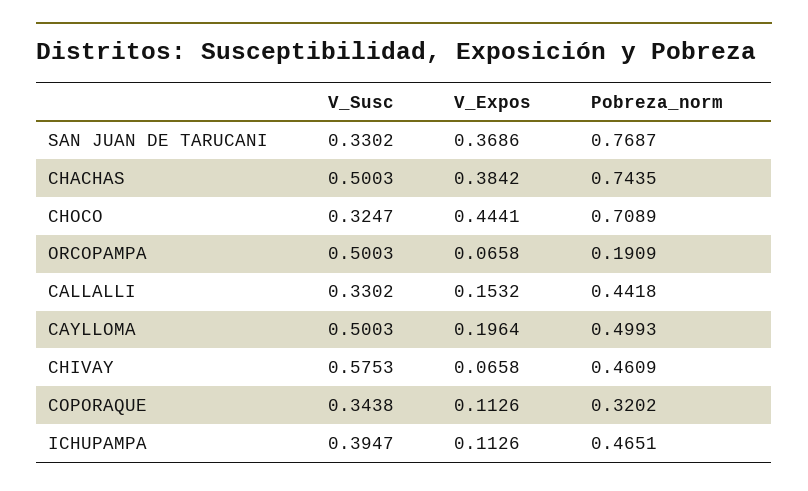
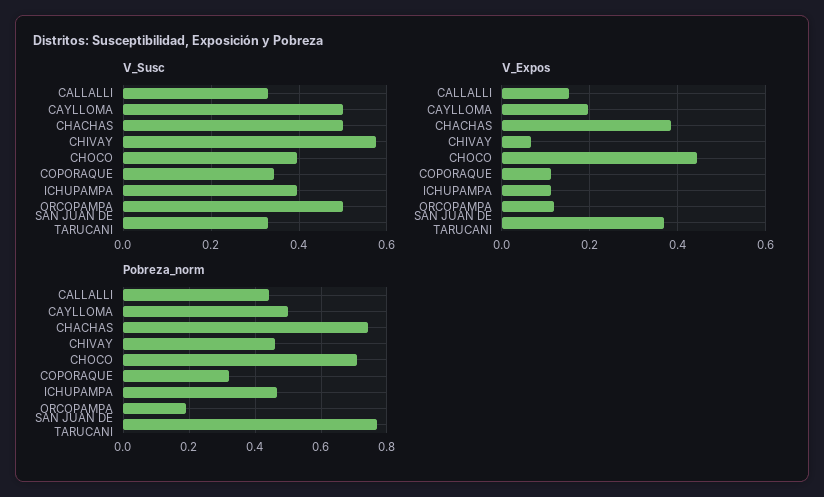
  {
    "V_Susc": {
      "SAN JUAN DE TARUCANI": 0.3302,
      "CHACHAS": 0.5003,
-     "CHOCO": 0.3247,
+     "CHOCO": 0.4,
      "ORCOPAMPA": 0.5003,
      "CALLALLI": 0.3302,
      "CAYLLOMA": 0.5003,
      "CHIVAY": 0.5753,
      "COPORAQUE": 0.3438,
      "ICHUPAMPA": 0.3947
    },
    "V_Expos": {
      "SAN JUAN DE TARUCANI": 0.3686,
      "CHACHAS": 0.3842,
      "CHOCO": 0.4441,
-     "ORCOPAMPA": 0.0658,
+     "ORCOPAMPA": 0.12,
      "CALLALLI": 0.1532,
      "CAYLLOMA": 0.1964,
      "CHIVAY": 0.0658,
      "COPORAQUE": 0.1126,
      "ICHUPAMPA": 0.1126
    },
    "Pobreza_norm": {
      "SAN JUAN DE TARUCANI": 0.7687,
      "CHACHAS": 0.7435,
      "CHOCO": 0.7089,
      "ORCOPAMPA": 0.1909,
      "CALLALLI": 0.4418,
      "CAYLLOMA": 0.4993,
      "CHIVAY": 0.4609,
      "COPORAQUE": 0.3202,
      "ICHUPAMPA": 0.4651
    }
  }

